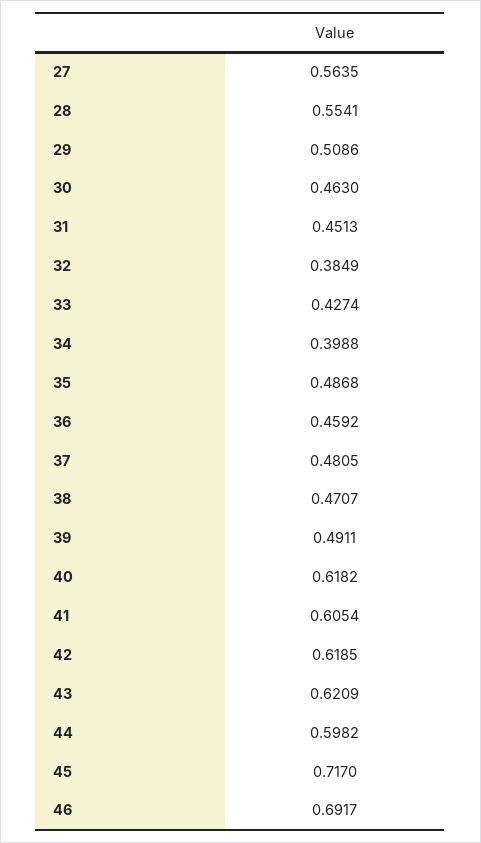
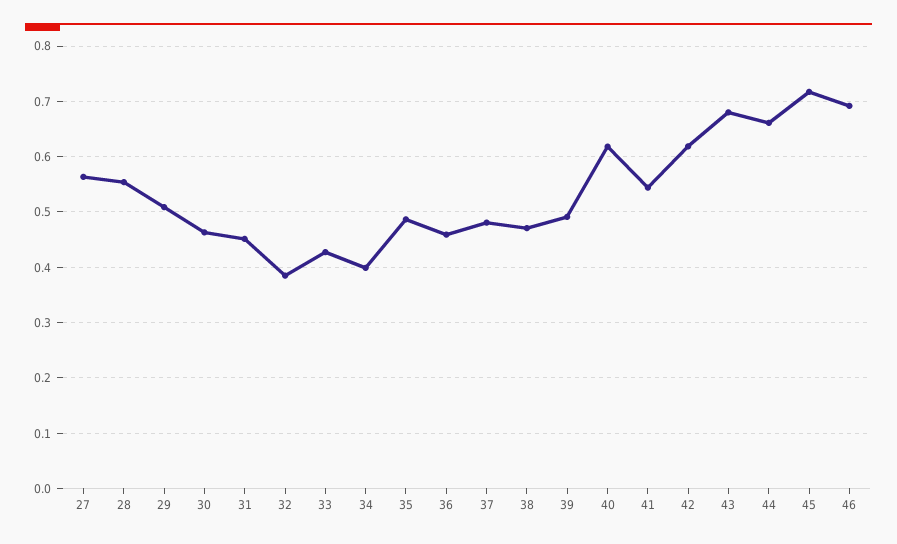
  {
    "27": 0.5635,
    "28": 0.5541,
    "29": 0.5086,
    "30": 0.463,
    "31": 0.4513,
    "32": 0.3849,
    "33": 0.4274,
    "34": 0.3988,
    "35": 0.4868,
    "36": 0.4592,
    "37": 0.4805,
    "38": 0.4707,
    "39": 0.4911,
    "40": 0.6182,
-   "41": 0.6054,
+   "41": 0.54,
    "42": 0.6185,
-   "43": 0.6209,
+   "43": 0.68,
-   "44": 0.5982,
+   "44": 0.66,
    "45": 0.717,
    "46": 0.6917
  }

